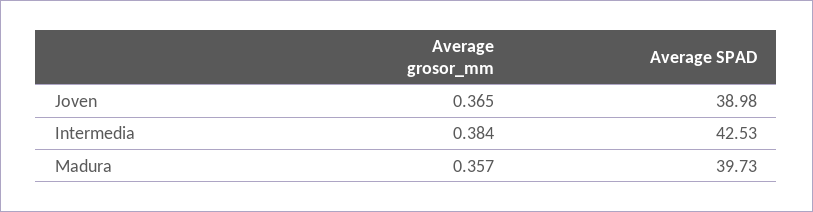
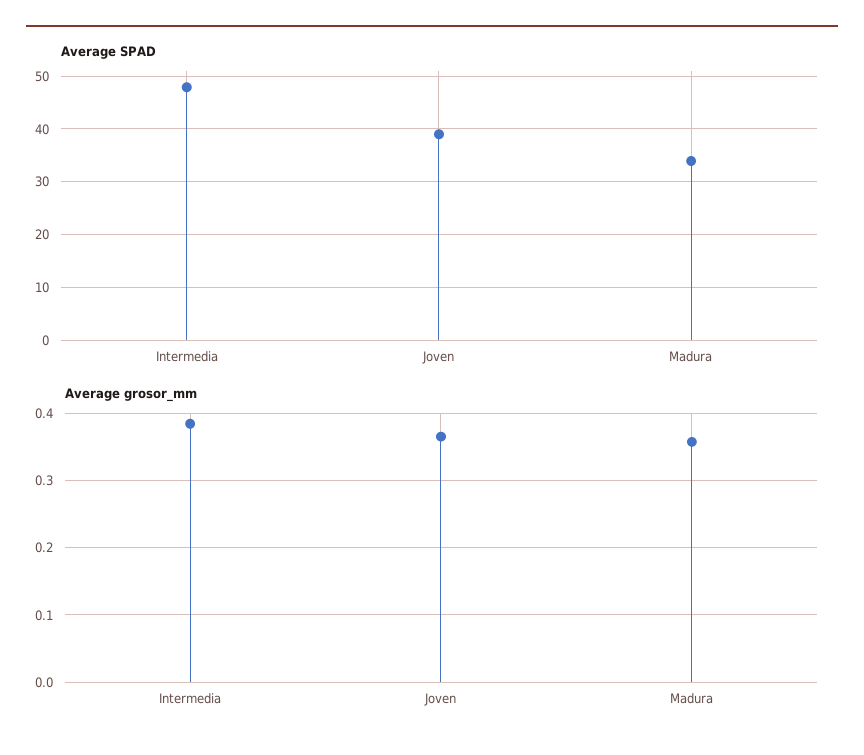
  {
    "Average grosor_mm": {
      "Joven": 0.365,
      "Intermedia": 0.384,
      "Madura": 0.357
    },
    "Average SPAD": {
      "Joven": 38.98,
-     "Intermedia": 42.53,
+     "Intermedia": 48,
-     "Madura": 39.73
+     "Madura": 34
    }
  }

